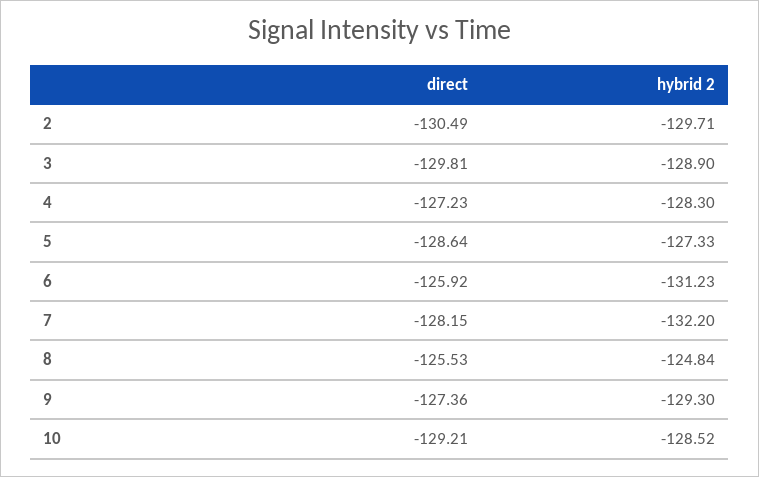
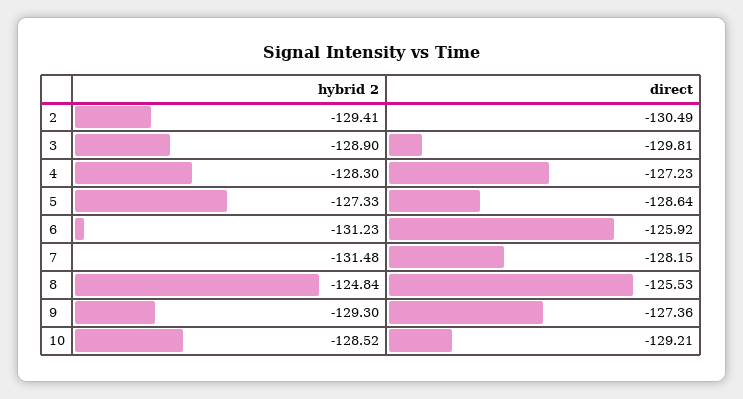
  {
    "direct": {
      "2": -130.49,
      "3": -129.81,
      "4": -127.23,
      "5": -128.64,
      "6": -125.92,
      "7": -128.15,
      "8": -125.53,
      "9": -127.36,
      "10": -129.21
    },
    "hybrid 2": {
-     "2": -129.71,
+     "2": -129.41,
      "3": -128.9,
      "4": -128.3,
      "5": -127.33,
      "6": -131.23,
-     "7": -132.2,
+     "7": -131.48,
      "8": -124.84,
      "9": -129.3,
      "10": -128.52
    }
  }

